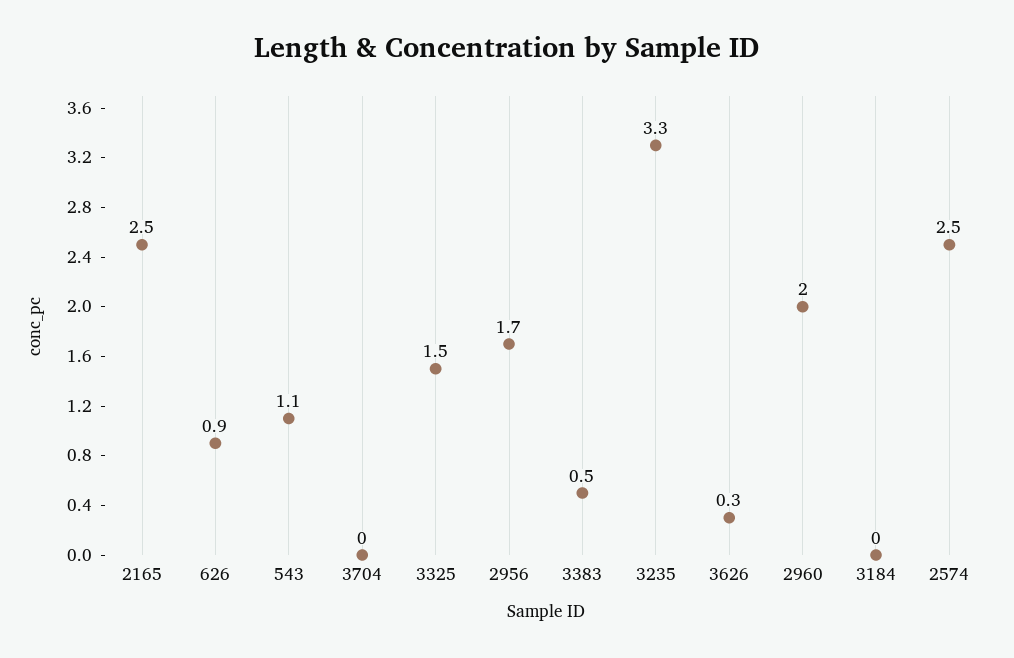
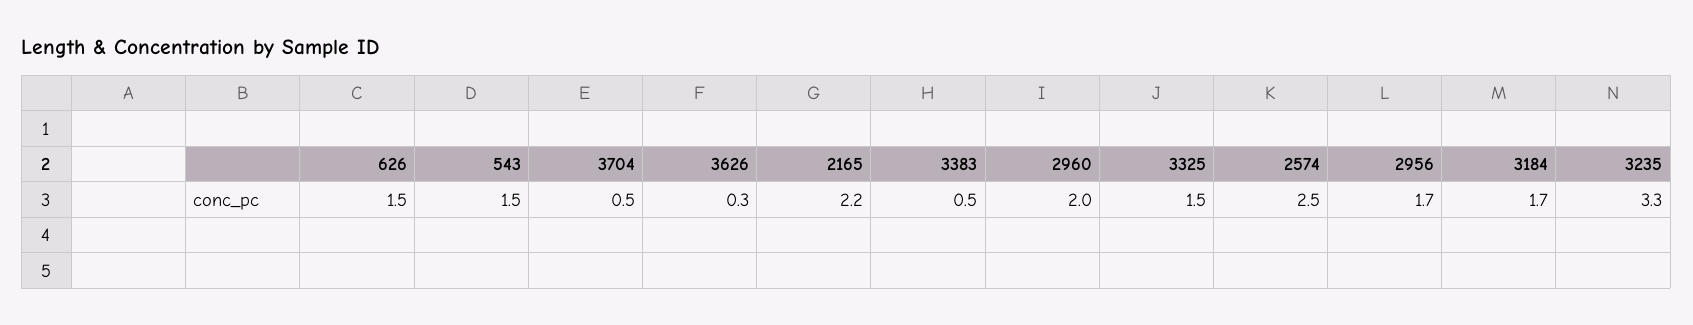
  {
-   "2165": 2.5,
+   "2165": 2.2,
-   "626": 0.9,
+   "626": 1.5,
-   "543": 1.1,
+   "543": 1.5,
-   "3704": 0,
+   "3704": 0.5,
    "3325": 1.5,
    "2956": 1.7,
    "3383": 0.5,
    "3235": 3.3,
    "3626": 0.3,
    "2960": 2,
-   "3184": 0,
+   "3184": 1.7,
    "2574": 2.5
  }

